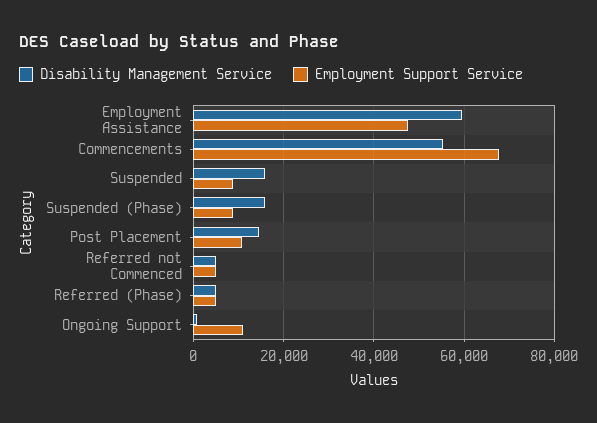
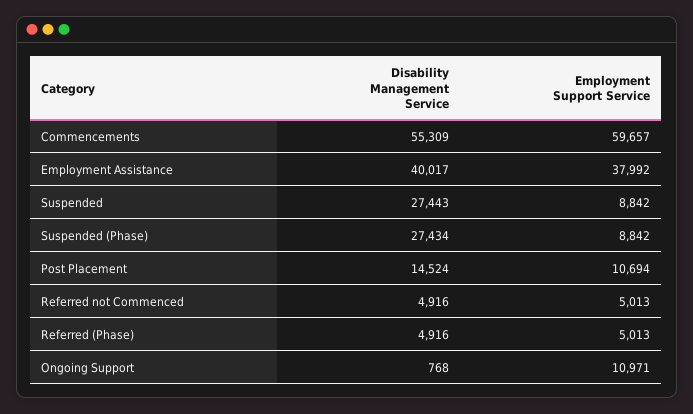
  {
    "Disability Management Service": {
-     "Employment Assistance": 60000,
+     "Employment Assistance": 40017,
      "Commencements": 55309,
-     "Suspended": 16000,
+     "Suspended": 27443,
-     "Suspended (Phase)": 16000,
+     "Suspended (Phase)": 27434,
      "Post Placement": 14524,
      "Referred not Commenced": 4916,
      "Referred (Phase)": 4916,
      "Ongoing Support": 768
    },
    "Employment Support Service": {
-     "Employment Assistance": 48000,
+     "Employment Assistance": 37992,
-     "Commencements": 68000,
+     "Commencements": 59657,
      "Suspended": 8842,
      "Suspended (Phase)": 8842,
      "Post Placement": 10694,
      "Referred not Commenced": 5013,
      "Referred (Phase)": 5013,
      "Ongoing Support": 10971
    }
  }

